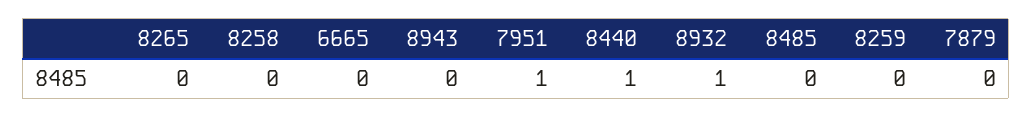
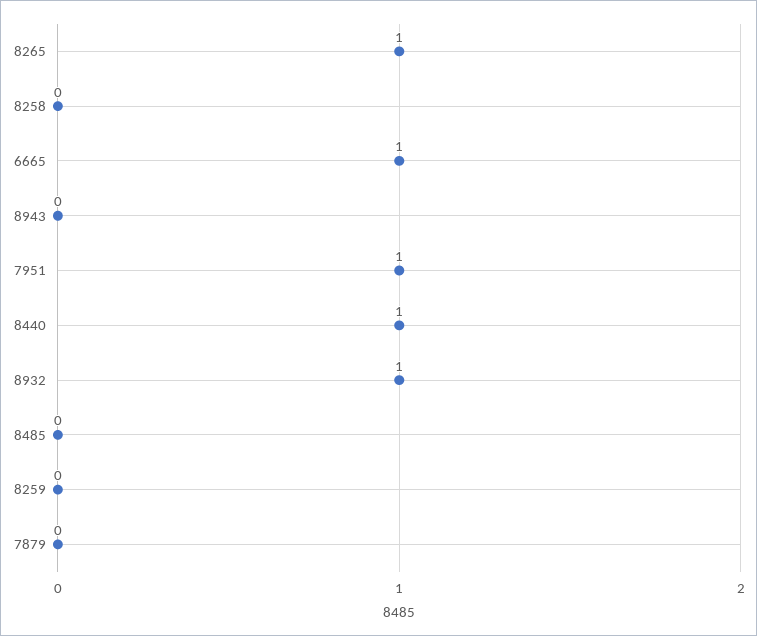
  {
-   "8265": 0,
+   "8265": 1,
    "8258": 0,
-   "6665": 0,
+   "6665": 1,
    "8943": 0,
    "7951": 1,
    "8440": 1,
    "8932": 1,
    "8485": 0,
    "8259": 0,
    "7879": 0
  }

